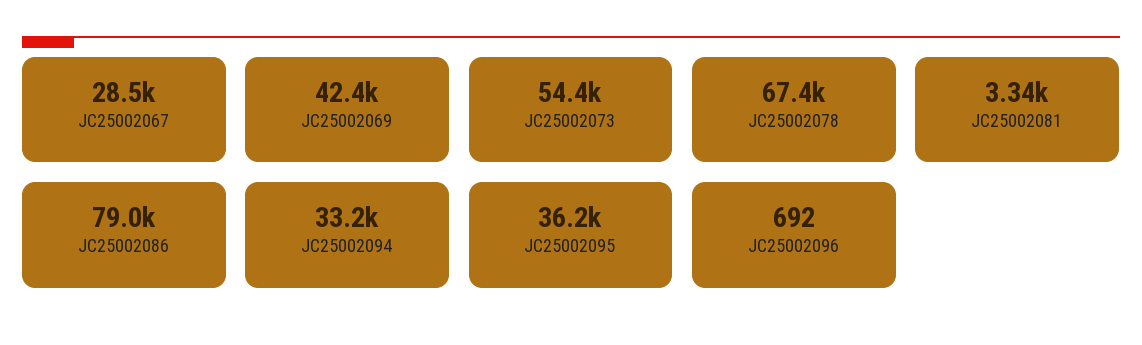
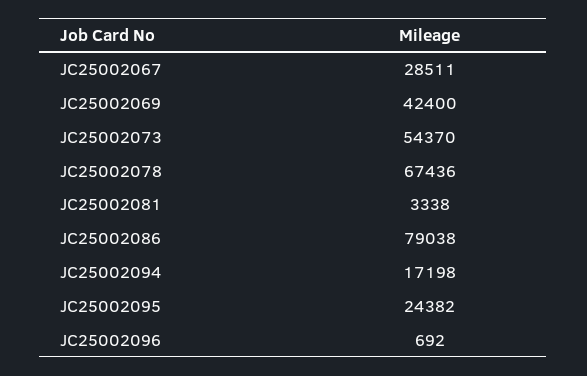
  {
    "JC25002067": 28511,
    "JC25002069": 42400,
    "JC25002073": 54370,
    "JC25002078": 67436,
    "JC25002081": 3338,
    "JC25002086": 79038,
-   "JC25002094": 33200,
+   "JC25002094": 17198,
-   "JC25002095": 36200,
+   "JC25002095": 24382,
    "JC25002096": 692
  }

